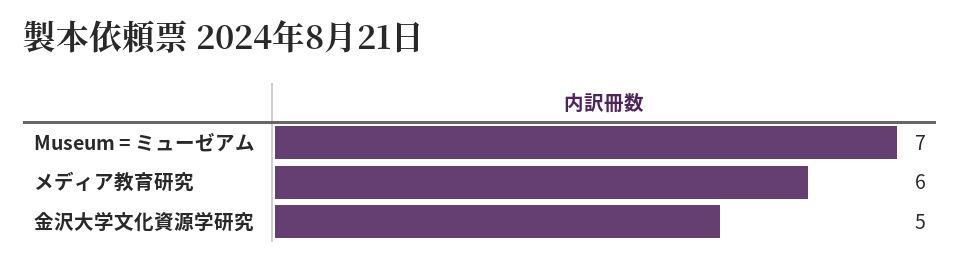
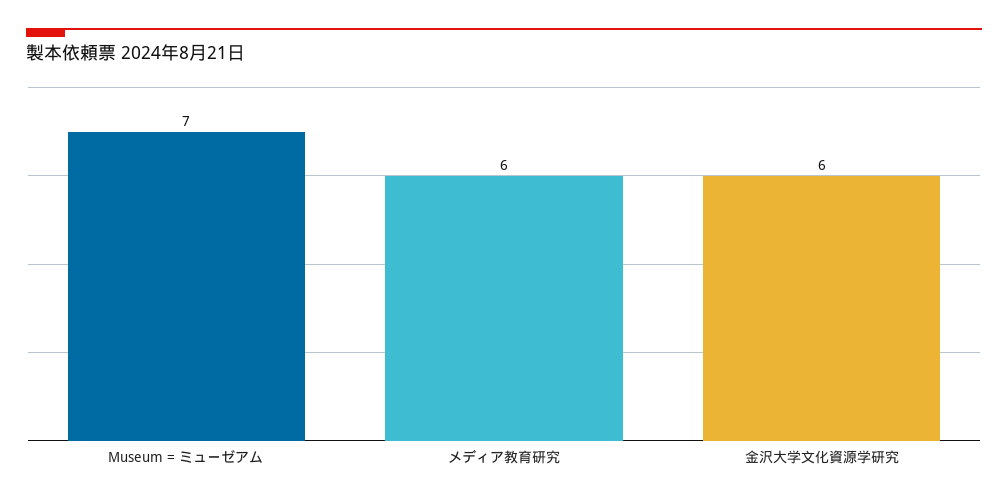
  {
    "Museum = ミューゼアム": 7,
    "メディア教育研究": 6,
-   "金沢大学文化資源学研究": 5
+   "金沢大学文化資源学研究": 6
  }

